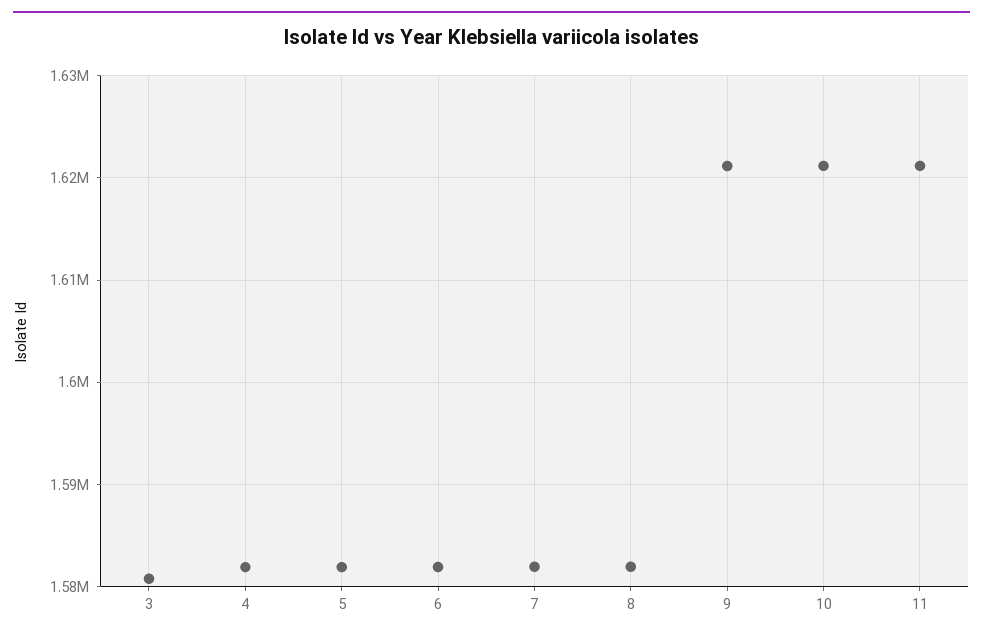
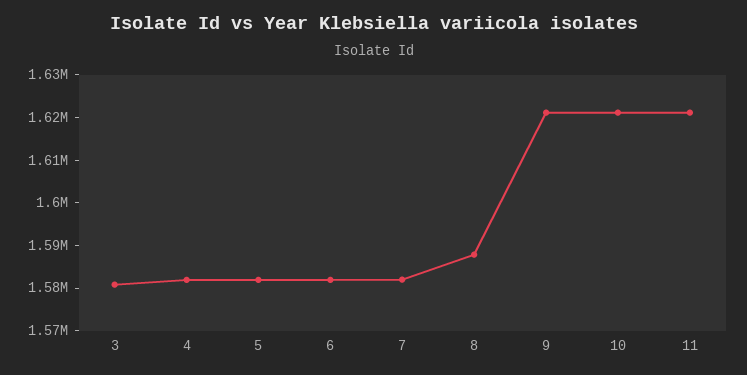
  {
    "3": 1581000,
    "4": 1582000,
    "5": 1582000,
    "6": 1582000,
    "7": 1582000,
-   "8": 1582000,
+   "8": 1588000,
    "9": 1621000,
    "10": 1621000,
    "11": 1621000
  }

